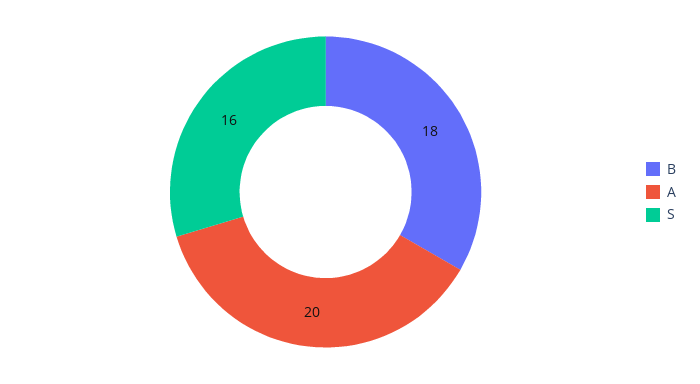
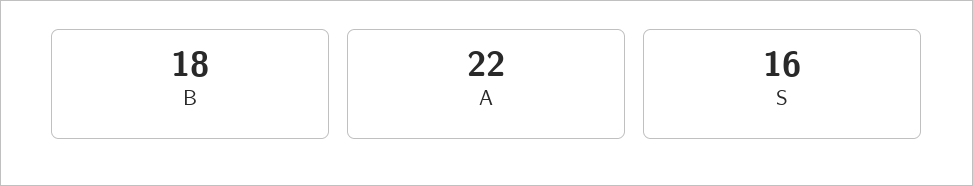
  {
    "B": 18,
-   "A": 20,
+   "A": 22,
    "S": 16
  }

